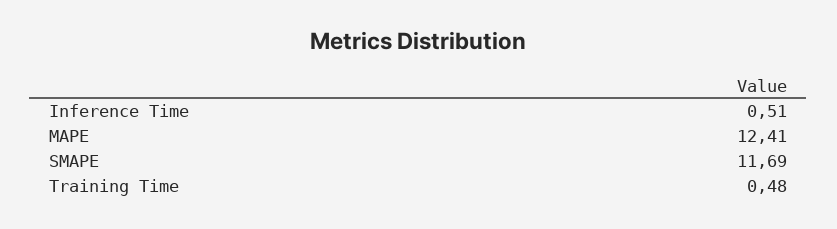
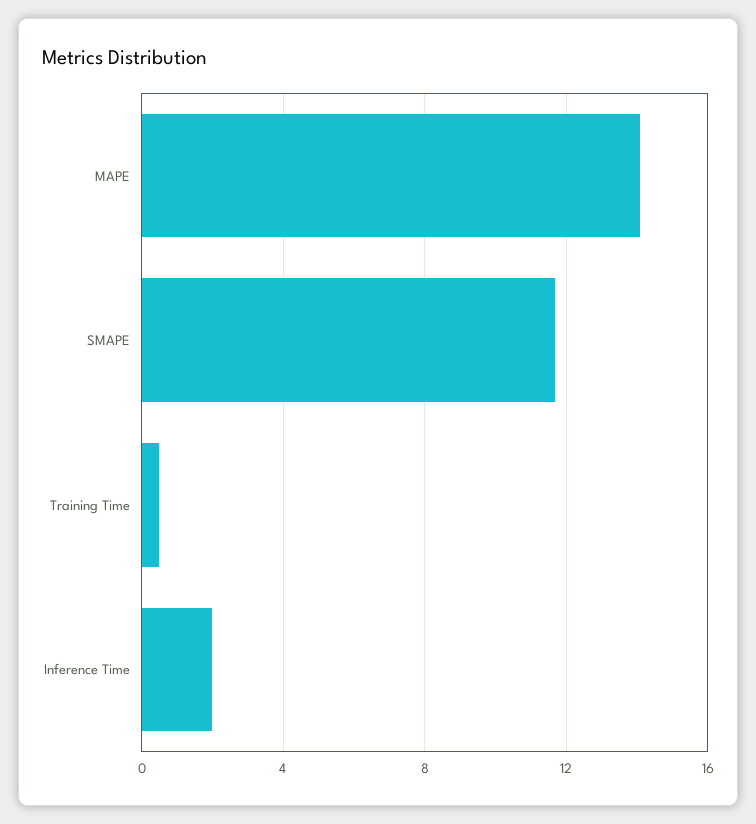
  {
-   "Inference Time": 0.51,
+   "Inference Time": 2,
-   "MAPE": 12.41,
+   "MAPE": 14,
    "SMAPE": 11.69,
    "Training Time": 0.48
  }

